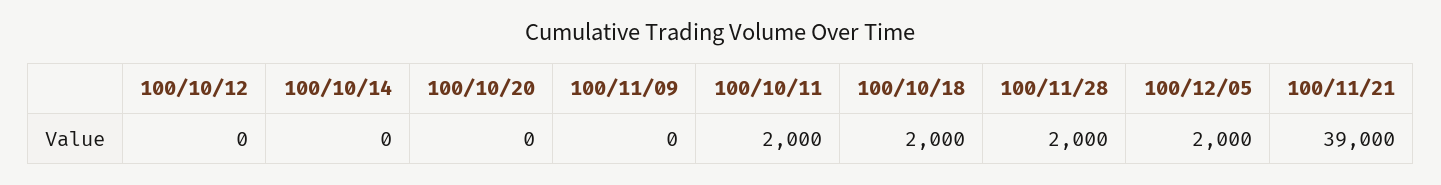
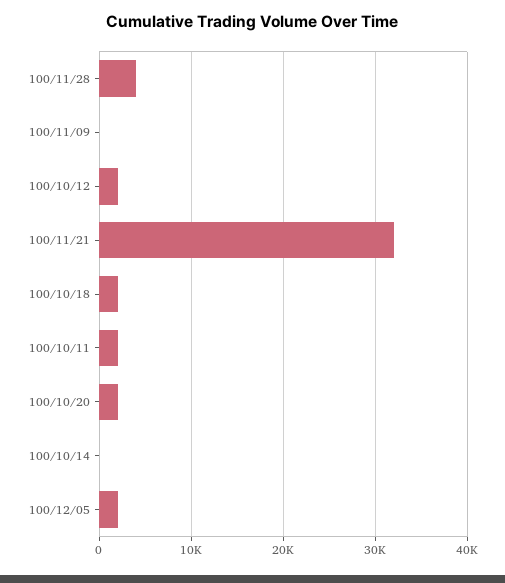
  {
-   "100/10/12": 0,
+   "100/10/12": 2000,
    "100/10/14": 0,
-   "100/10/20": 0,
+   "100/10/20": 2000,
    "100/11/09": 0,
    "100/10/11": 2000,
    "100/10/18": 2000,
-   "100/11/28": 2000,
+   "100/11/28": 4000,
    "100/12/05": 2000,
-   "100/11/21": 39000
+   "100/11/21": 32000
  }

